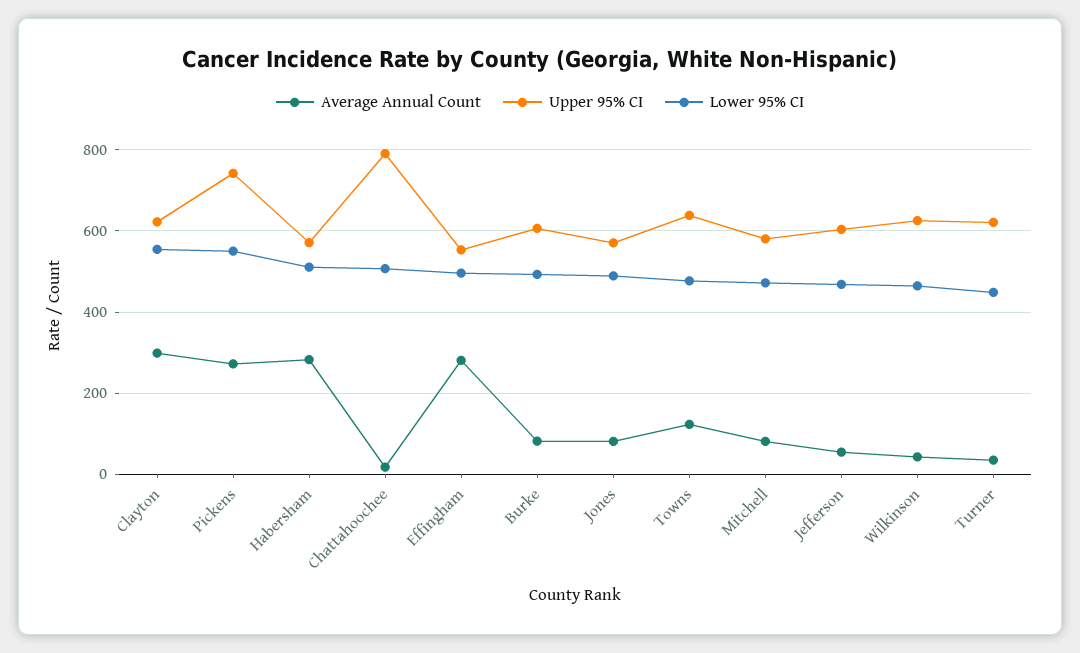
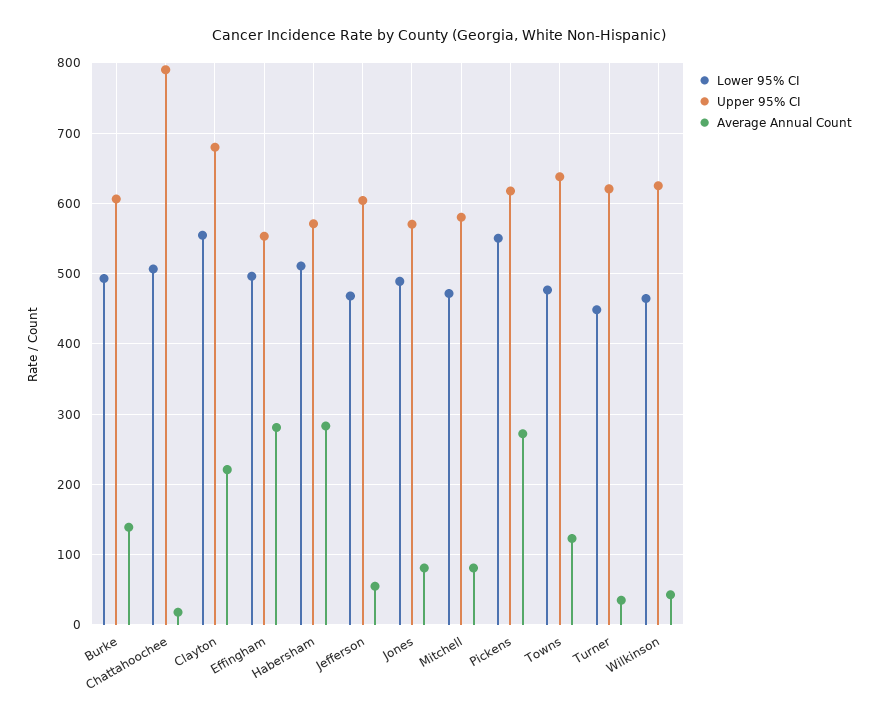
  {
    "Average Annual Count": {
-     "Clayton": 300,
+     "Clayton": 220,
      "Pickens": 270,
      "Habersham": 280,
      "Chattahoochee": 20,
      "Effingham": 280,
-     "Burke": 80,
+     "Burke": 140,
      "Jones": 80,
      "Towns": 120,
      "Mitchell": 80,
      "Jefferson": 60,
      "Wilkinson": 40,
      "Turner": 40
    },
    "Upper 95% CI": {
-     "Clayton": 620,
+     "Clayton": 680,
-     "Pickens": 740,
+     "Pickens": 620,
      "Habersham": 570,
      "Chattahoochee": 790,
      "Effingham": 550,
      "Burke": 610,
      "Jones": 570,
      "Towns": 640,
      "Mitchell": 580,
      "Jefferson": 600,
      "Wilkinson": 630,
      "Turner": 620
    },
    "Lower 95% CI": {
      "Clayton": 550,
      "Pickens": 550,
      "Habersham": 510,
      "Chattahoochee": 510,
      "Effingham": 500,
      "Burke": 490,
      "Jones": 490,
      "Towns": 480,
      "Mitchell": 470,
      "Jefferson": 470,
      "Wilkinson": 460,
      "Turner": 450
    }
  }

